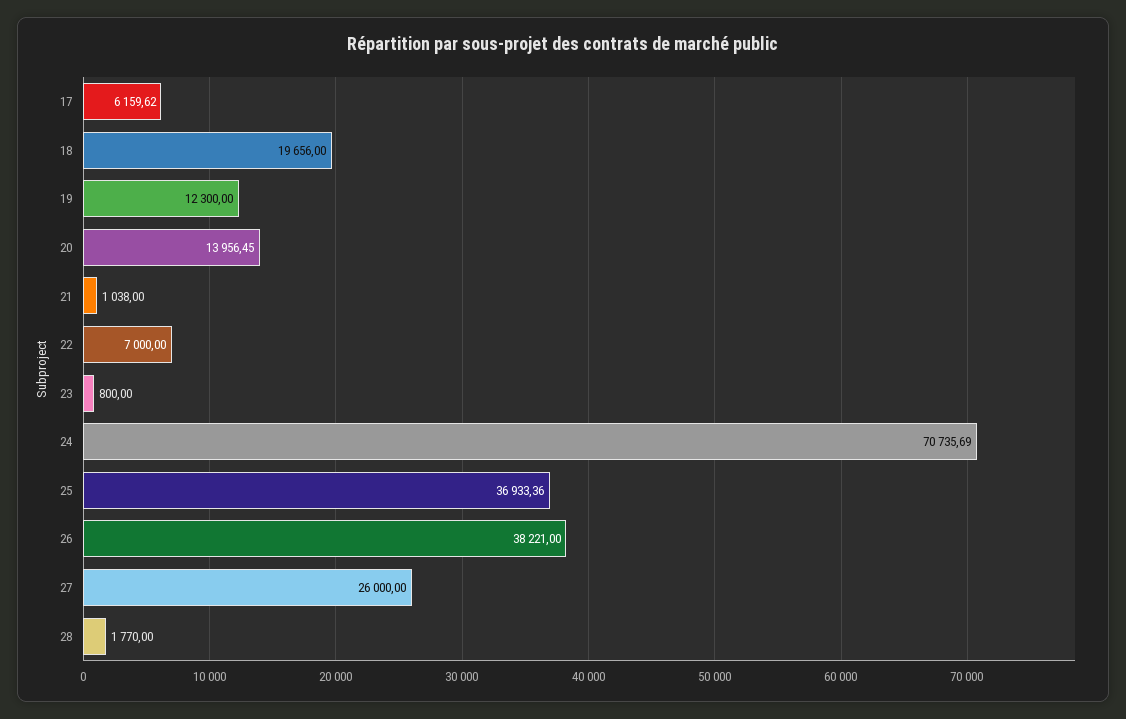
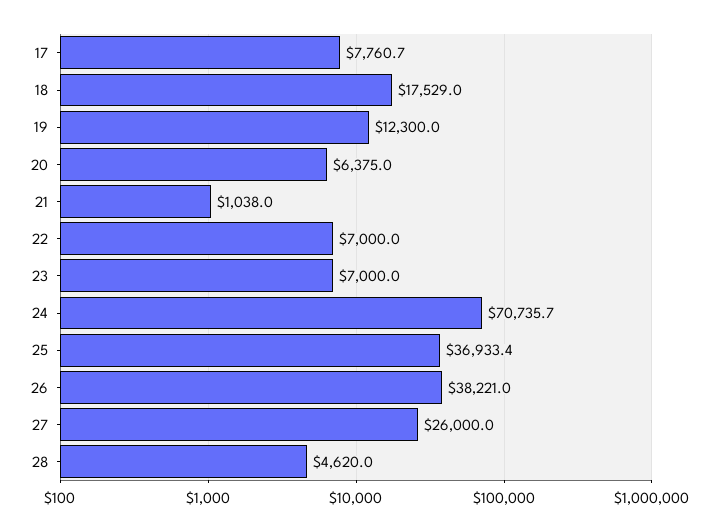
  {
-   "17": 6159.62,
+   "17": 7760.7,
-   "18": 19656,
+   "18": 17529,
    "19": 12300,
-   "20": 13956.45,
+   "20": 6375,
    "21": 1038,
    "22": 7000,
-   "23": 800,
+   "23": 7000,
    "24": 70735.69,
    "25": 36933.36,
    "26": 38221,
    "27": 26000,
-   "28": 1770
+   "28": 4620
  }

